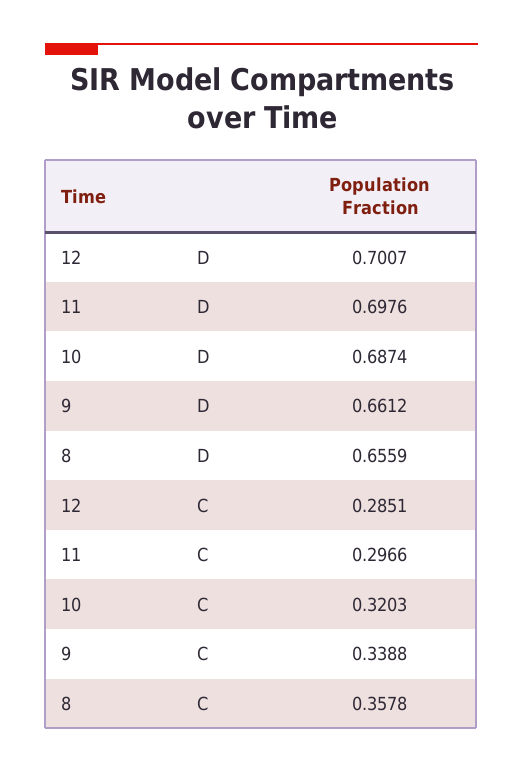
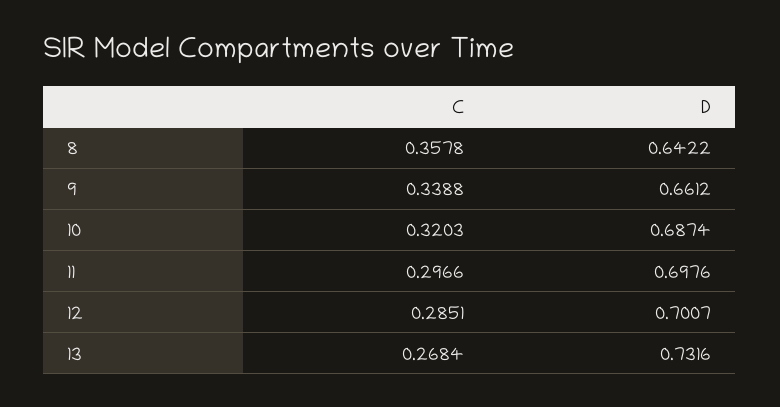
  {
    "12": {
      "D": 0.7007,
      "C": 0.2851
    },
    "11": {
      "D": 0.6976,
      "C": 0.2966
    },
    "10": {
      "D": 0.6874,
      "C": 0.3203
    },
    "9": {
      "D": 0.6612,
      "C": 0.3388
    },
    "8": {
-     "D": 0.6559,
+     "D": 0.6422,
      "C": 0.3578
-   }
+   },
+   "13": {
+     "C": 0.2684,
+     "D": 0.7316
+   }
  }

